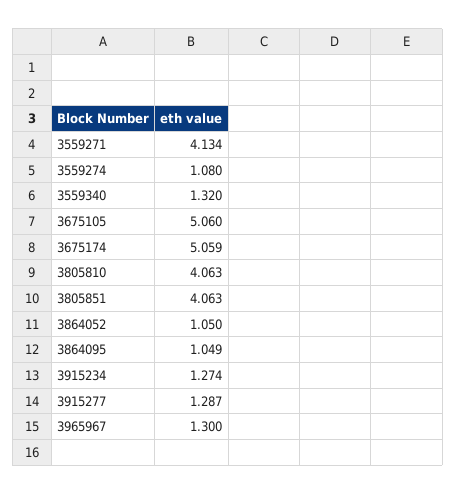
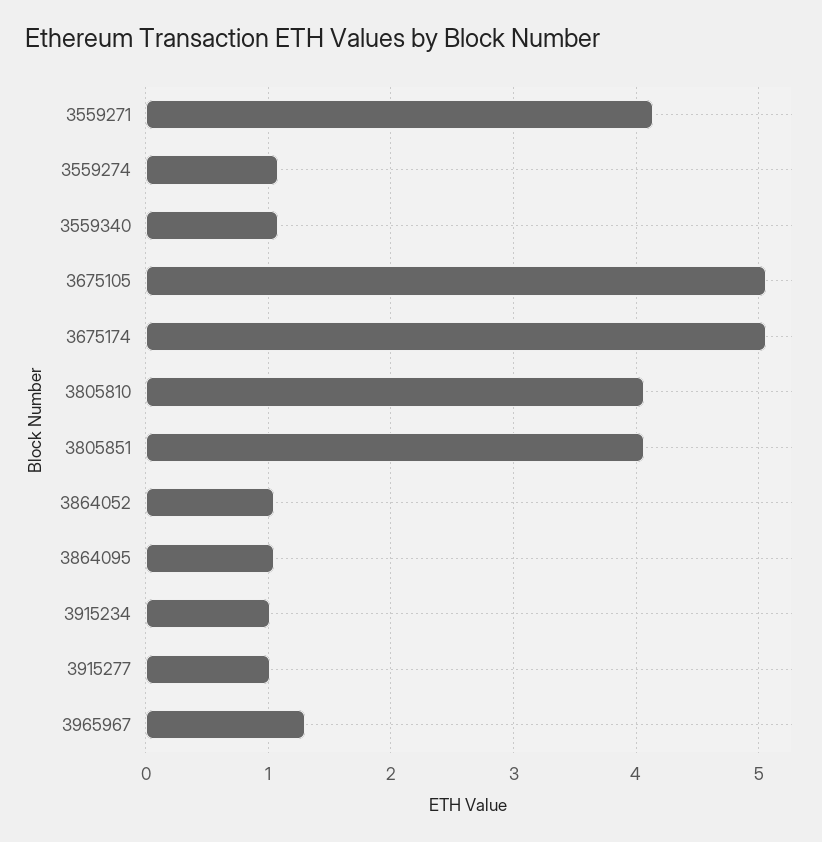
  {
    "3559271": 4.134,
    "3559274": 1.08,
-   "3559340": 1.32,
+   "3559340": 1.1,
    "3675105": 5.06,
    "3675174": 5.059,
    "3805810": 4.063,
    "3805851": 4.063,
    "3864052": 1.05,
    "3864095": 1.049,
-   "3915234": 1.274,
+   "3915234": 1,
-   "3915277": 1.287,
+   "3915277": 1,
    "3965967": 1.3
  }

